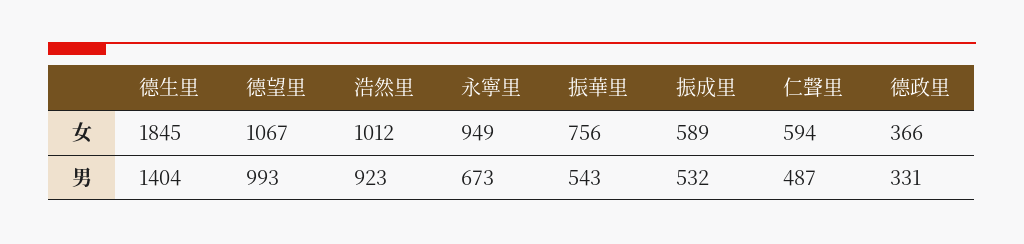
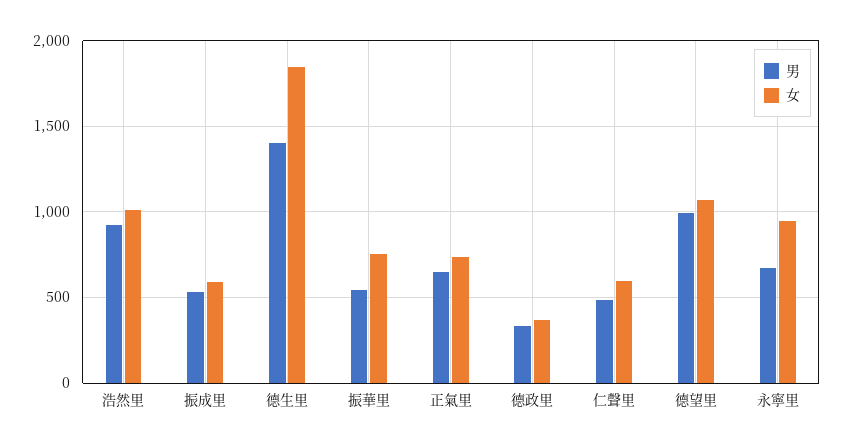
  {
    "女": {
      "德生里": 1845,
      "德望里": 1067,
      "浩然里": 1012,
      "永寧里": 949,
      "振華里": 756,
      "振成里": 589,
      "仁聲里": 594,
-     "德政里": 366
+     "德政里": 366,
+     "正氣里": 750
    },
    "男": {
      "德生里": 1404,
      "德望里": 993,
      "浩然里": 923,
      "永寧里": 673,
      "振華里": 543,
      "振成里": 532,
      "仁聲里": 487,
-     "德政里": 331
+     "德政里": 331,
+     "正氣里": 650
    }
  }

